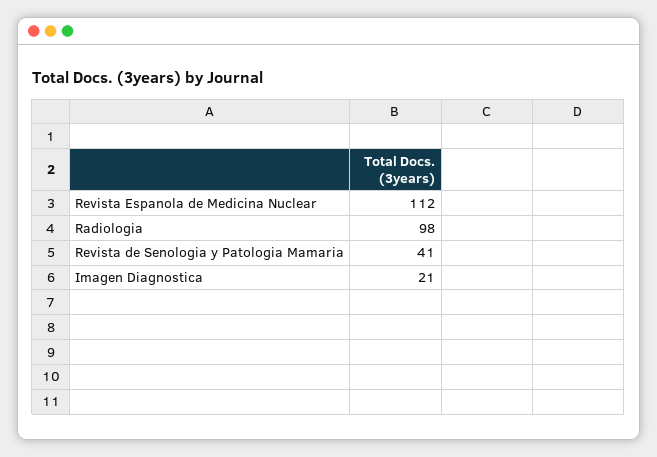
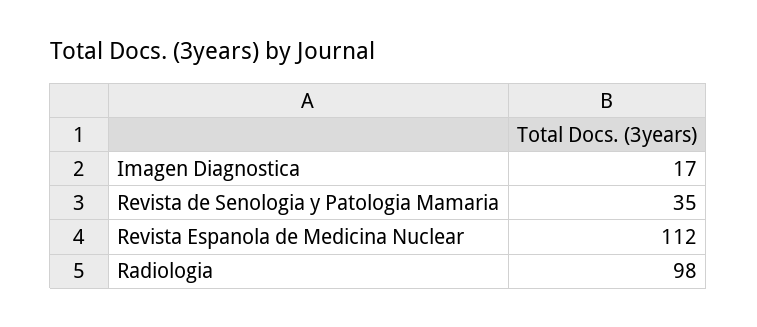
  {
    "Revista Espanola de Medicina Nuclear": 112,
    "Radiologia": 98,
-   "Revista de Senologia y Patologia Mamaria": 41,
+   "Revista de Senologia y Patologia Mamaria": 35,
-   "Imagen Diagnostica": 21
+   "Imagen Diagnostica": 17
  }

